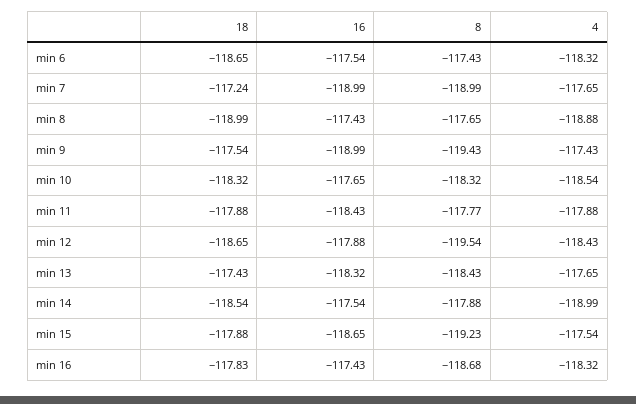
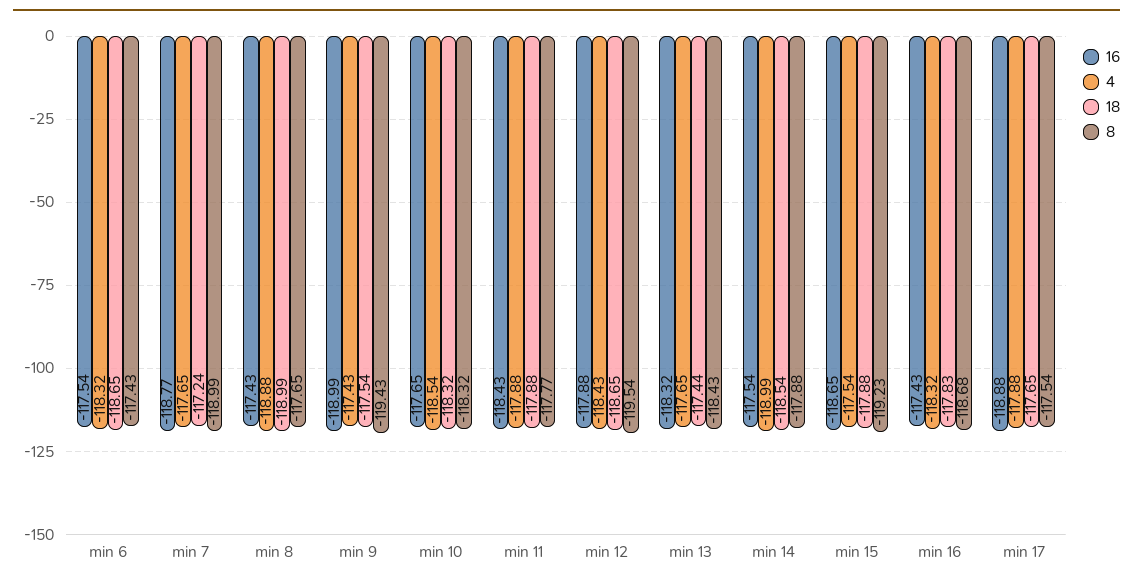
  {
    "18": {
      "min 6": -118.65,
      "min 7": -117.24,
      "min 8": -118.99,
      "min 9": -117.54,
      "min 10": -118.32,
      "min 11": -117.88,
      "min 12": -118.65,
-     "min 13": -117.43,
+     "min 13": -117.44,
      "min 14": -118.54,
      "min 15": -117.88,
-     "min 16": -117.83
+     "min 16": -117.83,
+     "min 17": -117.65
    },
    "16": {
      "min 6": -117.54,
-     "min 7": -118.99,
+     "min 7": -118.77,
      "min 8": -117.43,
      "min 9": -118.99,
      "min 10": -117.65,
      "min 11": -118.43,
      "min 12": -117.88,
      "min 13": -118.32,
      "min 14": -117.54,
      "min 15": -118.65,
-     "min 16": -117.43
+     "min 16": -117.43,
+     "min 17": -118.88
    },
    "8": {
      "min 6": -117.43,
      "min 7": -118.99,
      "min 8": -117.65,
      "min 9": -119.43,
      "min 10": -118.32,
      "min 11": -117.77,
      "min 12": -119.54,
      "min 13": -118.43,
      "min 14": -117.88,
      "min 15": -119.23,
-     "min 16": -118.68
+     "min 16": -118.68,
+     "min 17": -117.54
    },
    "4": {
      "min 6": -118.32,
      "min 7": -117.65,
      "min 8": -118.88,
      "min 9": -117.43,
      "min 10": -118.54,
      "min 11": -117.88,
      "min 12": -118.43,
      "min 13": -117.65,
      "min 14": -118.99,
      "min 15": -117.54,
-     "min 16": -118.32
+     "min 16": -118.32,
+     "min 17": -117.88
    }
  }

